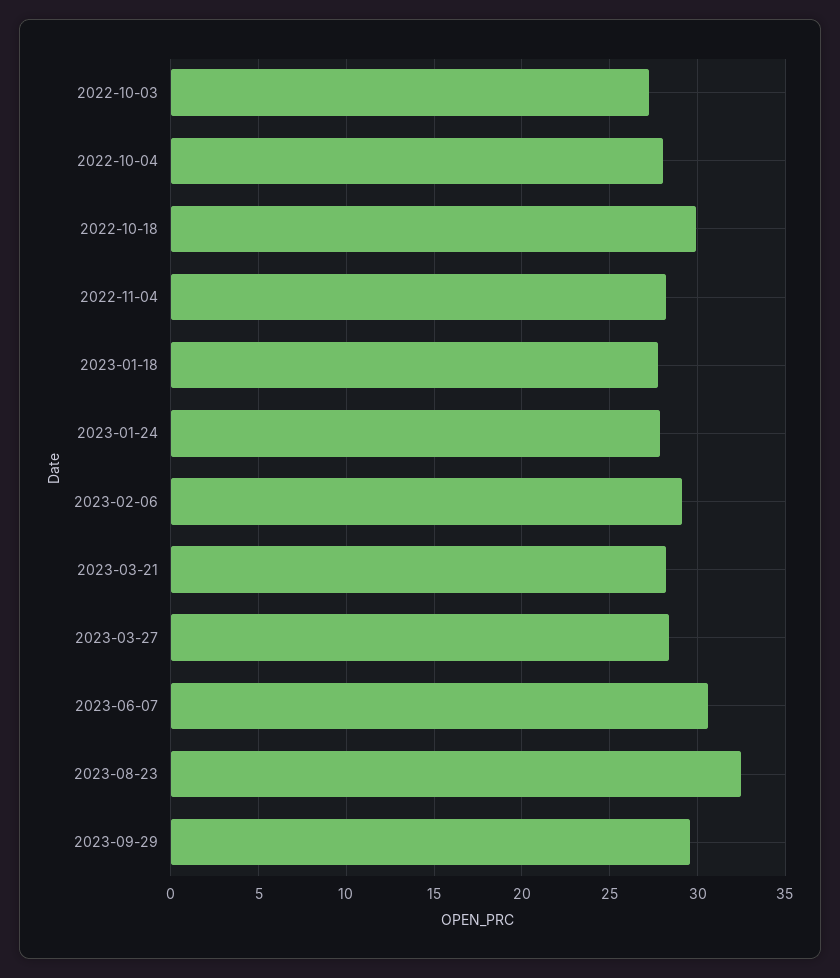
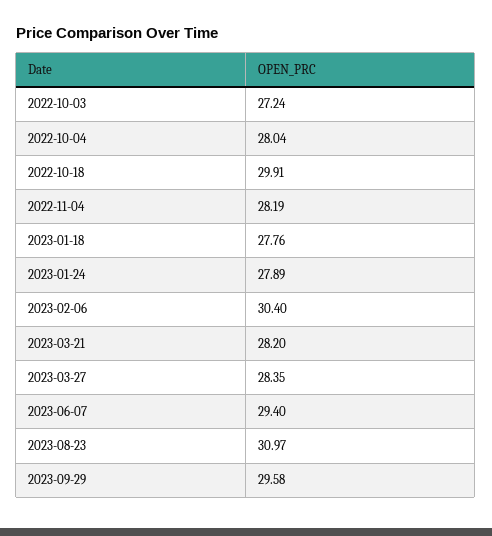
  {
    "2022-10-03": 27.24,
    "2022-10-04": 28.04,
    "2022-10-18": 29.91,
    "2022-11-04": 28.19,
    "2023-01-18": 27.76,
    "2023-01-24": 27.89,
-   "2023-02-06": 29,
+   "2023-02-06": 30.4,
    "2023-03-21": 28.2,
    "2023-03-27": 28.35,
-   "2023-06-07": 30.5,
+   "2023-06-07": 29.4,
-   "2023-08-23": 32.5,
+   "2023-08-23": 30.97,
    "2023-09-29": 29.58
  }

